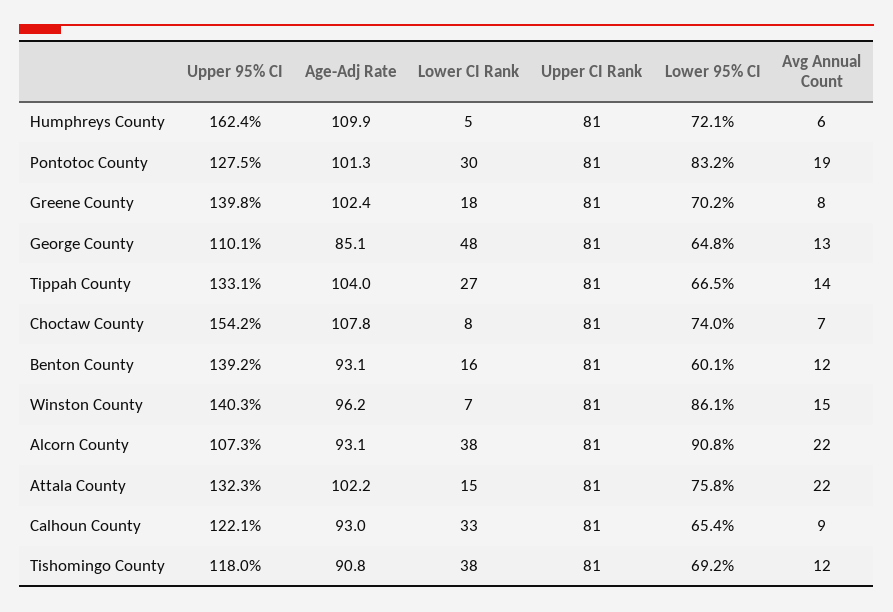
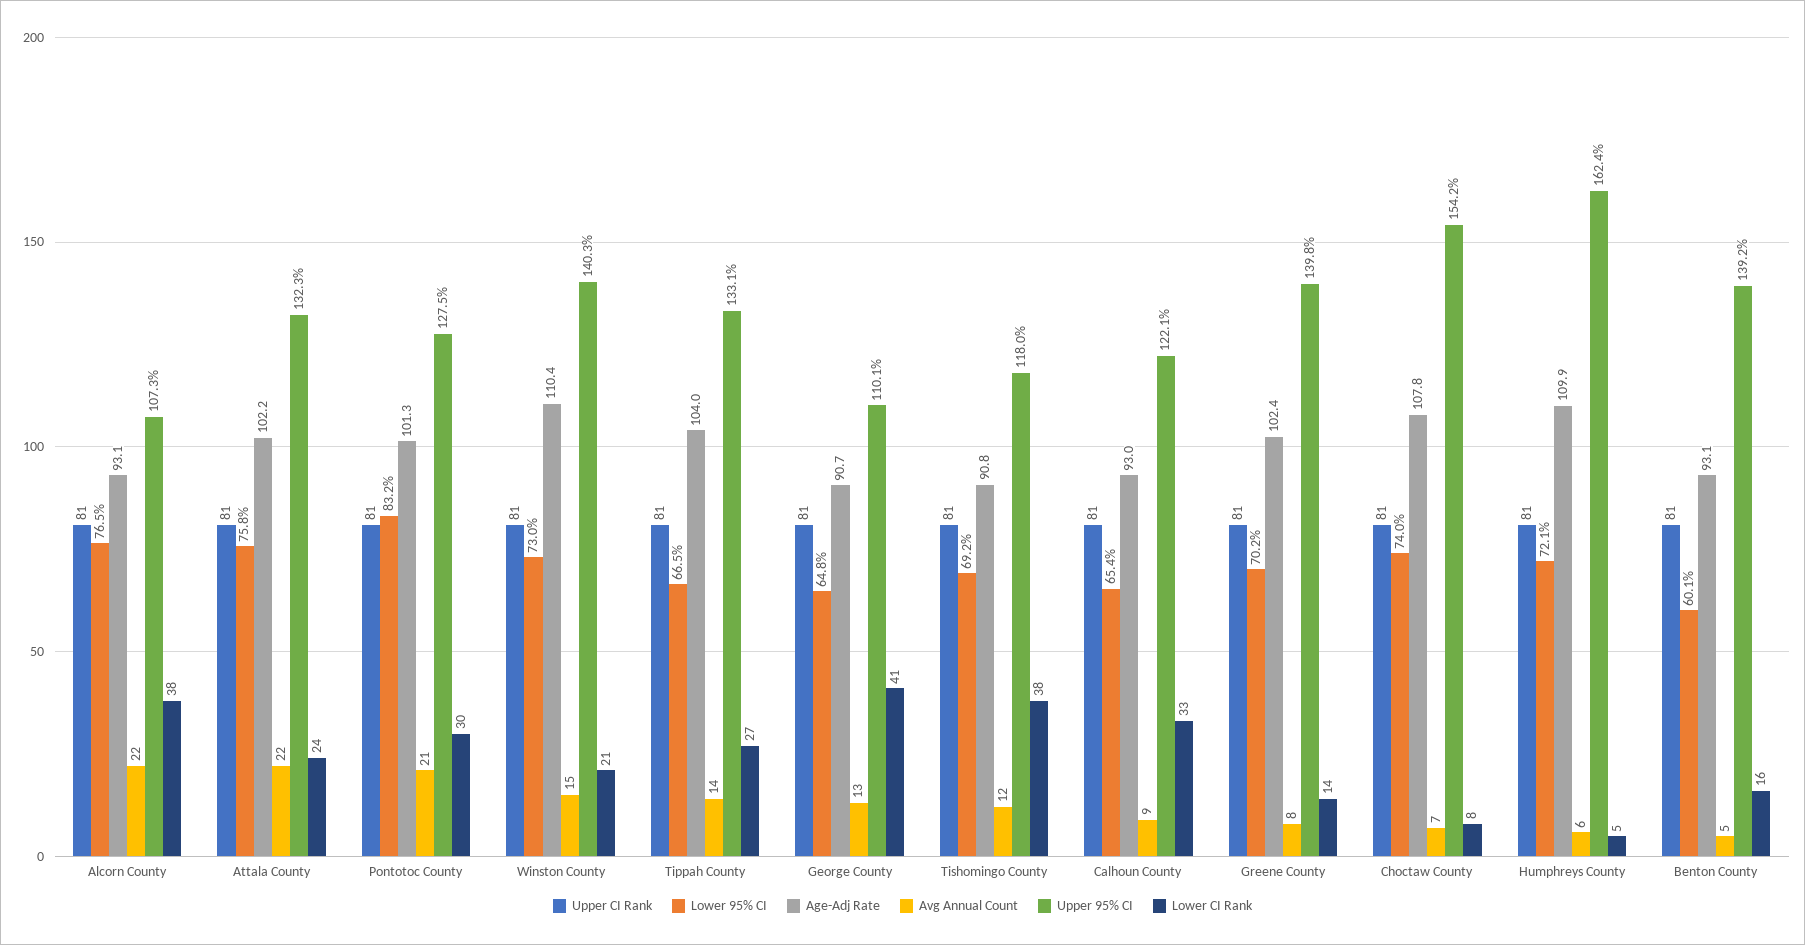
  {
    "Upper 95% CI": {
      "Humphreys County": 162.4,
      "Pontotoc County": 127.5,
      "Greene County": 139.8,
      "George County": 110.1,
      "Tippah County": 133.1,
      "Choctaw County": 154.2,
      "Benton County": 139.2,
      "Winston County": 140.3,
      "Alcorn County": 107.3,
      "Attala County": 132.3,
      "Calhoun County": 122.1,
      "Tishomingo County": 118
    },
    "Age-Adj Rate": {
      "Humphreys County": 109.9,
      "Pontotoc County": 101.3,
      "Greene County": 102.4,
-     "George County": 85.1,
+     "George County": 90.7,
      "Tippah County": 104,
      "Choctaw County": 107.8,
      "Benton County": 93.1,
-     "Winston County": 96.2,
+     "Winston County": 110.4,
      "Alcorn County": 93.1,
      "Attala County": 102.2,
      "Calhoun County": 93,
      "Tishomingo County": 90.8
    },
    "Lower CI Rank": {
      "Humphreys County": 5,
      "Pontotoc County": 30,
-     "Greene County": 18,
+     "Greene County": 14,
-     "George County": 48,
+     "George County": 41,
      "Tippah County": 27,
      "Choctaw County": 8,
      "Benton County": 16,
-     "Winston County": 7,
+     "Winston County": 21,
      "Alcorn County": 38,
-     "Attala County": 15,
+     "Attala County": 24,
      "Calhoun County": 33,
      "Tishomingo County": 38
    },
    "Upper CI Rank": {
      "Humphreys County": 81,
      "Pontotoc County": 81,
      "Greene County": 81,
      "George County": 81,
      "Tippah County": 81,
      "Choctaw County": 81,
      "Benton County": 81,
      "Winston County": 81,
      "Alcorn County": 81,
      "Attala County": 81,
      "Calhoun County": 81,
      "Tishomingo County": 81
    },
    "Lower 95% CI": {
      "Humphreys County": 72.1,
      "Pontotoc County": 83.2,
      "Greene County": 70.2,
      "George County": 64.8,
      "Tippah County": 66.5,
      "Choctaw County": 74,
      "Benton County": 60.1,
-     "Winston County": 86.1,
+     "Winston County": 73,
-     "Alcorn County": 90.8,
+     "Alcorn County": 76.5,
      "Attala County": 75.8,
      "Calhoun County": 65.4,
      "Tishomingo County": 69.2
    },
    "Avg Annual Count": {
      "Humphreys County": 6,
-     "Pontotoc County": 19,
+     "Pontotoc County": 21,
      "Greene County": 8,
      "George County": 13,
      "Tippah County": 14,
      "Choctaw County": 7,
-     "Benton County": 12,
+     "Benton County": 5,
      "Winston County": 15,
      "Alcorn County": 22,
      "Attala County": 22,
      "Calhoun County": 9,
      "Tishomingo County": 12
    }
  }

